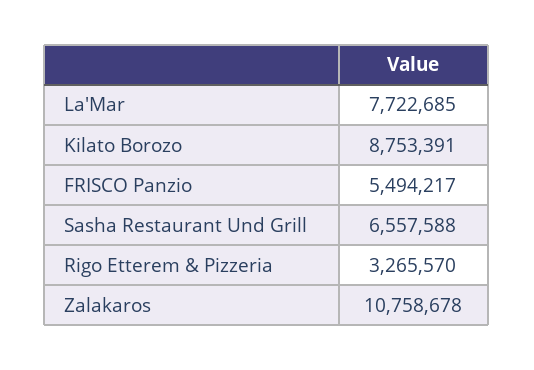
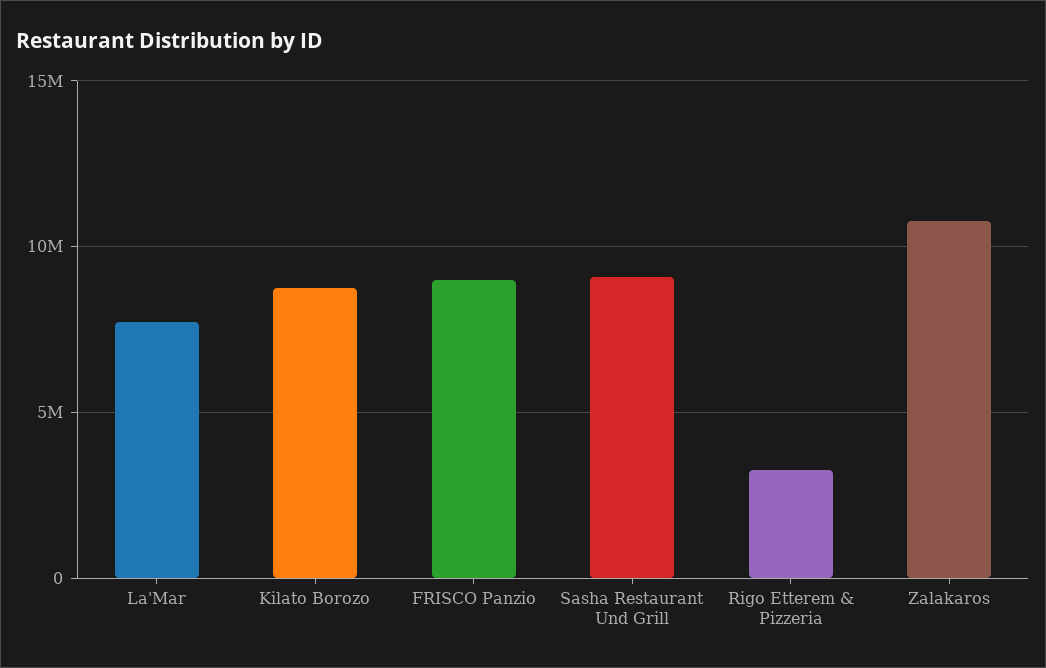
  {
    "La'Mar": 7722685,
    "Kilato Borozo": 8753391,
-   "FRISCO Panzio": 5494217,
+   "FRISCO Panzio": 9000000,
-   "Sasha Restaurant Und Grill": 6557588,
+   "Sasha Restaurant Und Grill": 9000000,
    "Rigo Etterem & Pizzeria": 3265570,
    "Zalakaros": 10758678
  }

